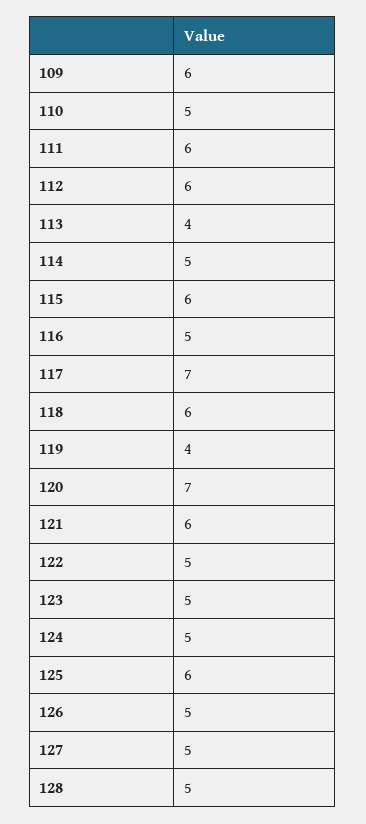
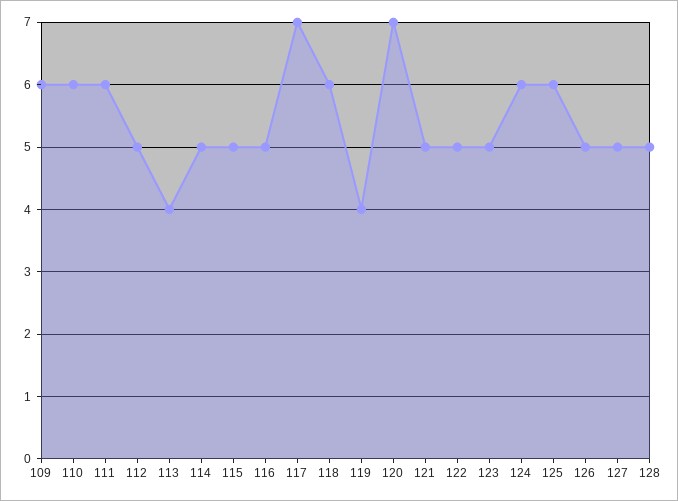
  {
    "109": 6,
-   "110": 5,
+   "110": 6,
    "111": 6,
-   "112": 6,
+   "112": 5,
    "113": 4,
    "114": 5,
-   "115": 6,
+   "115": 5,
    "116": 5,
    "117": 7,
    "118": 6,
    "119": 4,
    "120": 7,
-   "121": 6,
+   "121": 5,
    "122": 5,
    "123": 5,
-   "124": 5,
+   "124": 6,
    "125": 6,
    "126": 5,
    "127": 5,
    "128": 5
  }

